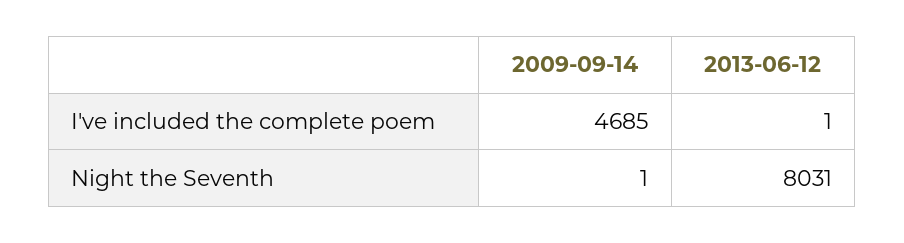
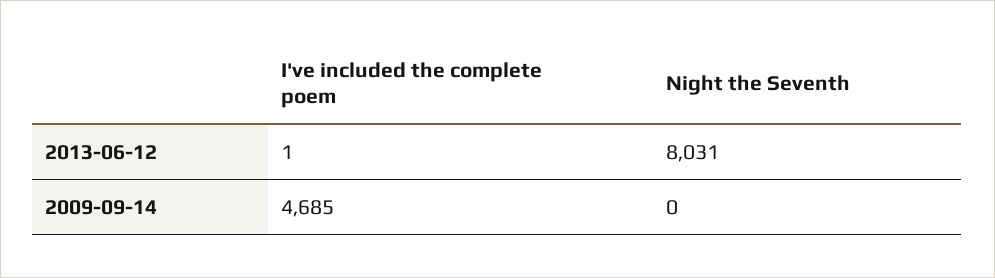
  {
    "2009-09-14": {
      "I've included the complete poem": 4685,
-     "Night the Seventh": 1
+     "Night the Seventh": 0
    },
    "2013-06-12": {
      "I've included the complete poem": 1,
      "Night the Seventh": 8031
    }
  }

